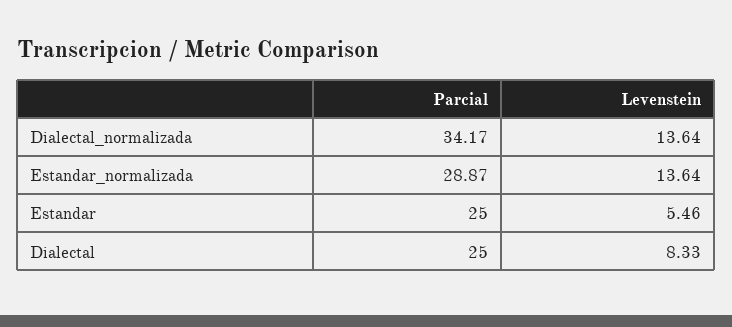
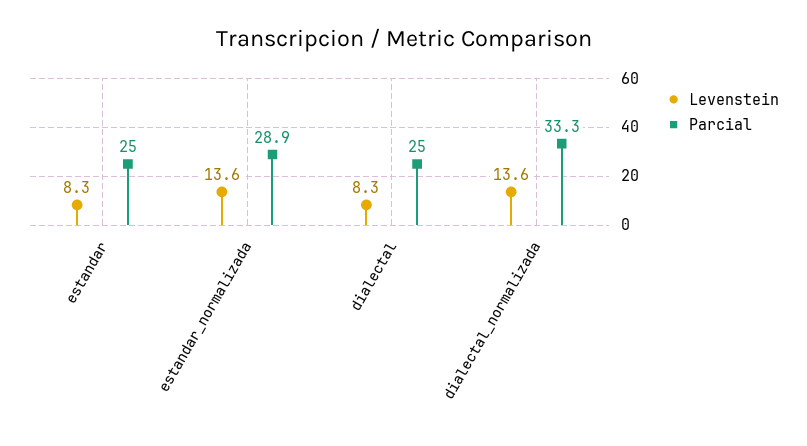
  {
    "Parcial": {
-     "Dialectal_normalizada": 34.17,
+     "Dialectal_normalizada": 33.3,
      "Estandar_normalizada": 28.87,
      "Estandar": 25,
      "Dialectal": 25
    },
    "Levenstein": {
      "Dialectal_normalizada": 13.64,
      "Estandar_normalizada": 13.64,
-     "Estandar": 5.46,
+     "Estandar": 8.3,
      "Dialectal": 8.33
    }
  }

